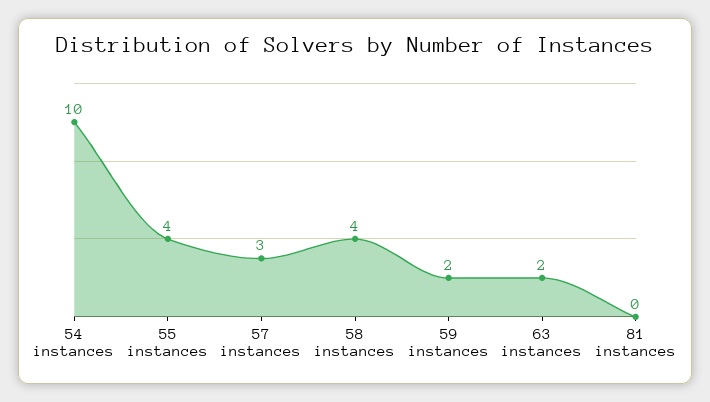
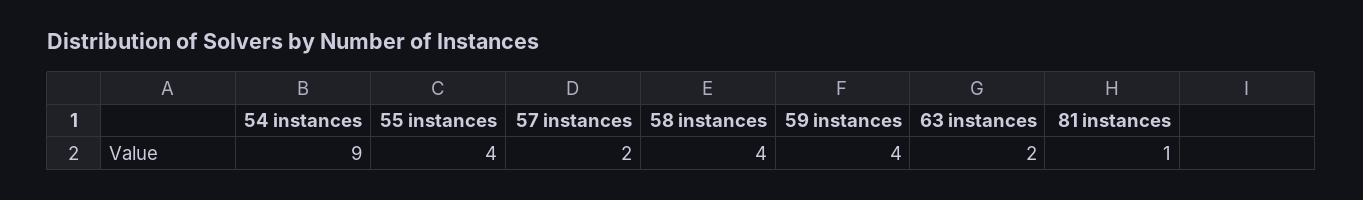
  {
-   "54 instances": 10,
+   "54 instances": 9,
    "55 instances": 4,
-   "57 instances": 3,
+   "57 instances": 2,
    "58 instances": 4,
-   "59 instances": 2,
+   "59 instances": 4,
    "63 instances": 2,
-   "81 instances": 0
+   "81 instances": 1
  }

